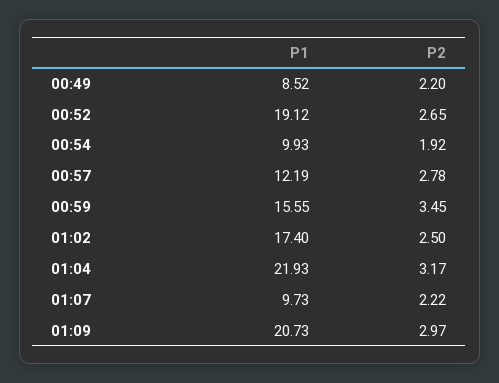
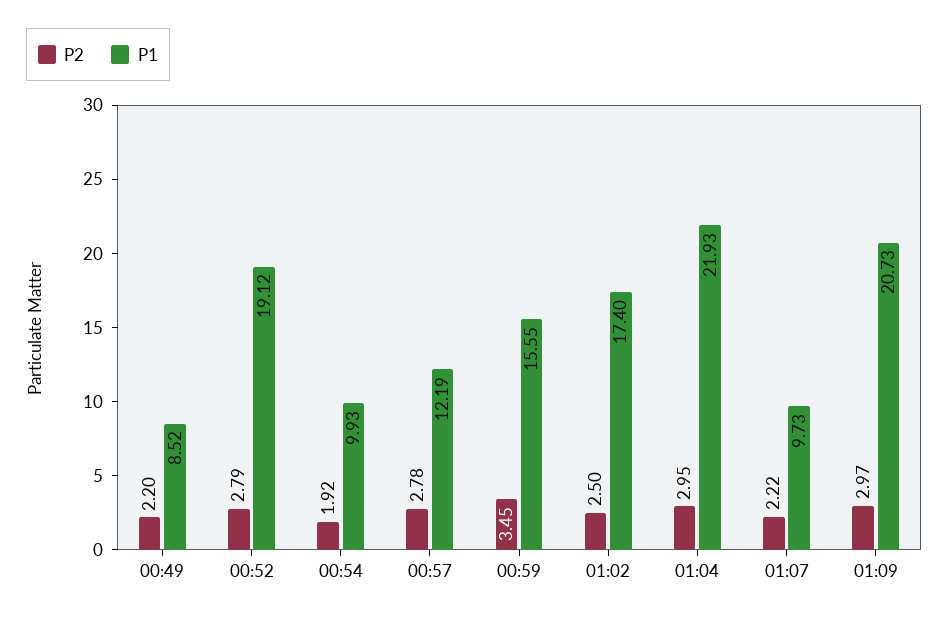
  {
    "P1": {
      "00:49": 8.52,
      "00:52": 19.12,
      "00:54": 9.93,
      "00:57": 12.19,
      "00:59": 15.55,
      "01:02": 17.4,
      "01:04": 21.93,
      "01:07": 9.73,
      "01:09": 20.73
    },
    "P2": {
      "00:49": 2.2,
-     "00:52": 2.65,
+     "00:52": 2.79,
      "00:54": 1.92,
      "00:57": 2.78,
      "00:59": 3.45,
      "01:02": 2.5,
-     "01:04": 3.17,
+     "01:04": 2.95,
      "01:07": 2.22,
      "01:09": 2.97
    }
  }

